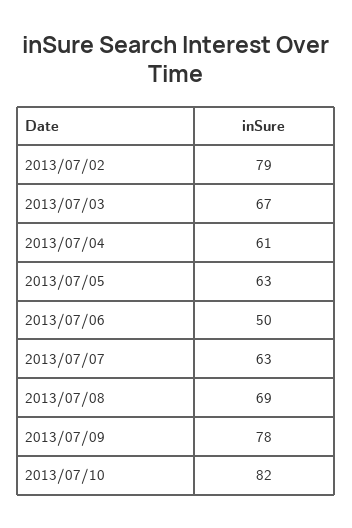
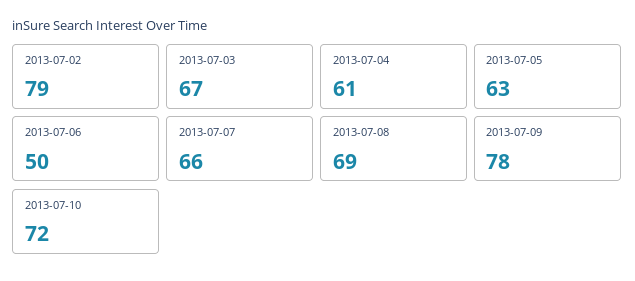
  {
    "2013/07/02": 79,
    "2013/07/03": 67,
    "2013/07/04": 61,
    "2013/07/05": 63,
    "2013/07/06": 50,
-   "2013/07/07": 63,
+   "2013/07/07": 66,
    "2013/07/08": 69,
    "2013/07/09": 78,
-   "2013/07/10": 82
+   "2013/07/10": 72
  }

